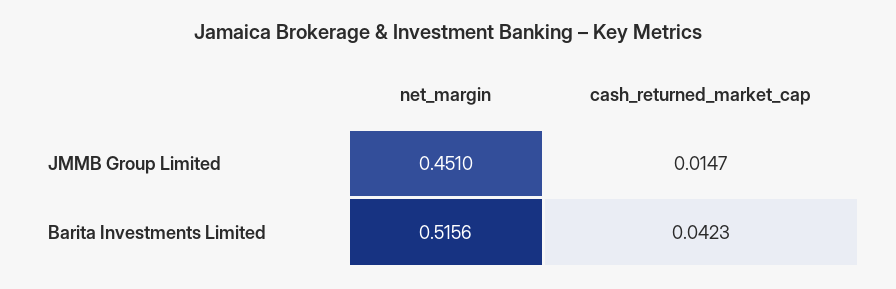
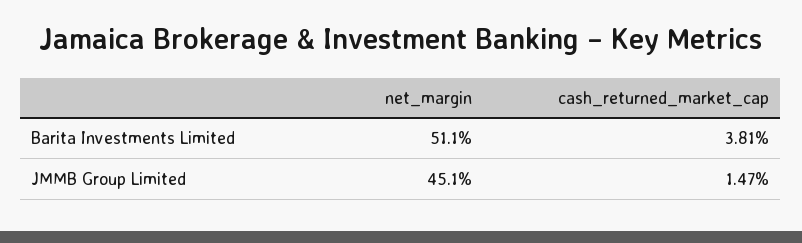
  {
    "net_margin": {
      "JMMB Group Limited": 0.451,
-     "Barita Investments Limited": 0.5156
+     "Barita Investments Limited": 0.511
    },
    "cash_returned_market_cap": {
      "JMMB Group Limited": 0.0147,
-     "Barita Investments Limited": 0.0423
+     "Barita Investments Limited": 0.0381
    }
  }

